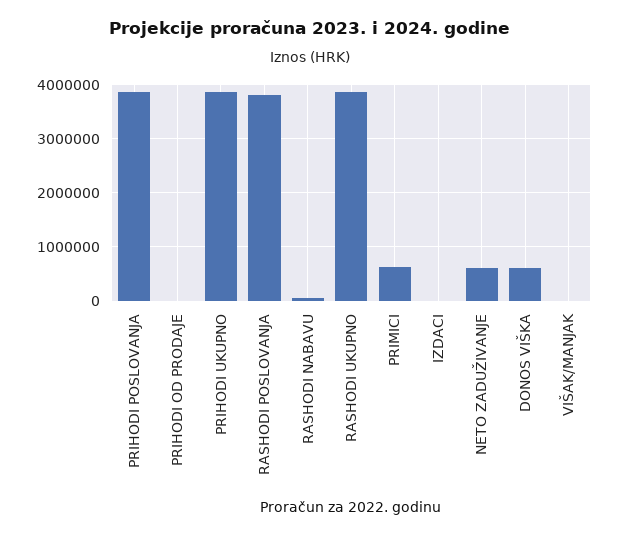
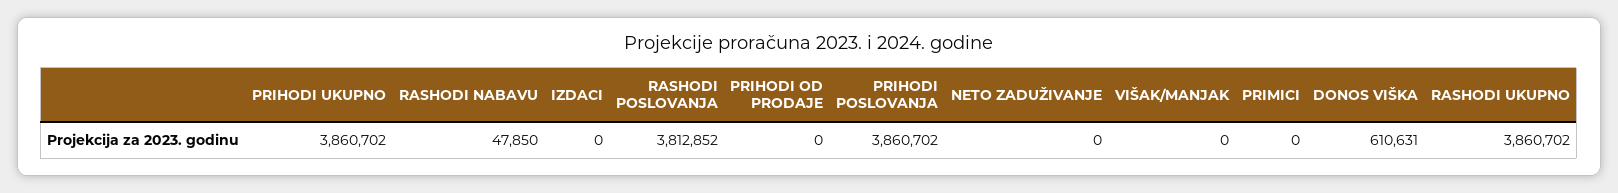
  {
    "PRIHODI POSLOVANJA": 3860702,
    "PRIHODI OD PRODAJE": 0,
    "PRIHODI UKUPNO": 3860702,
    "RASHODI POSLOVANJA": 3812852,
    "RASHODI NABAVU": 47850,
    "RASHODI UKUPNO": 3860702,
-   "PRIMICI": 600000,
+   "PRIMICI": 0,
    "IZDACI": 0,
-   "NETO ZADUŽIVANJE": 600000,
+   "NETO ZADUŽIVANJE": 0,
    "DONOS VIŠKA": 610631,
    "VIŠAK/MANJAK": 0
  }

